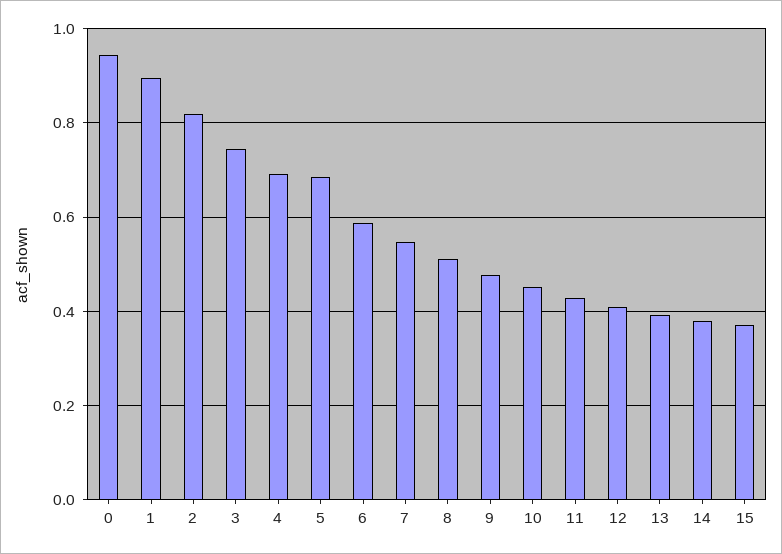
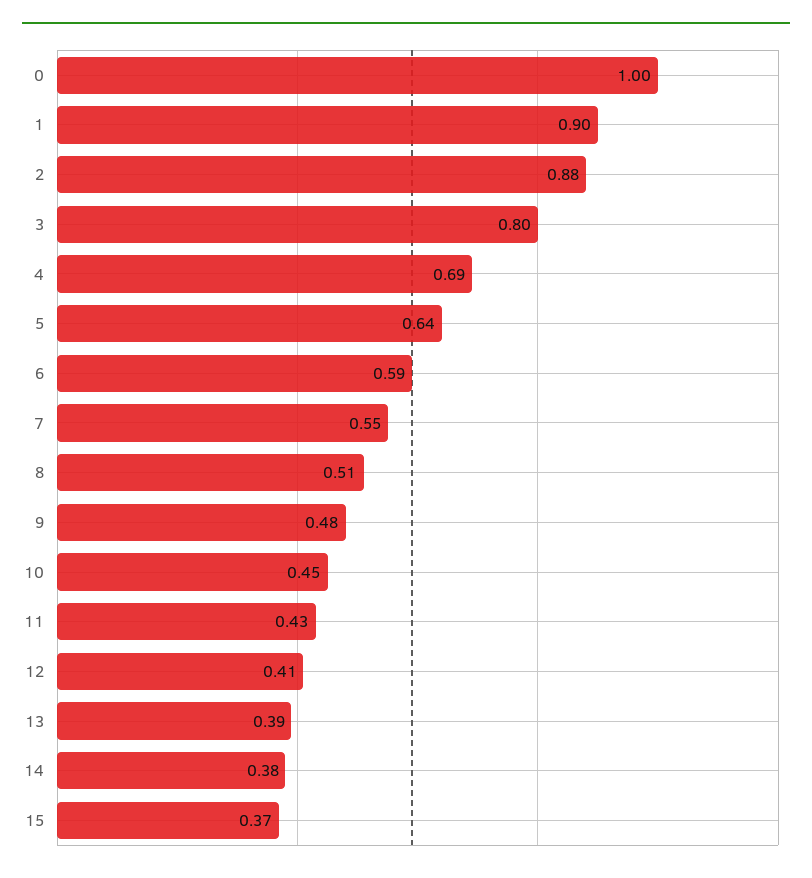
  {
-   "0": 0.94,
+   "0": 1,
    "1": 0.9,
-   "2": 0.82,
+   "2": 0.88,
-   "3": 0.74,
+   "3": 0.8,
    "4": 0.69,
-   "5": 0.68,
+   "5": 0.64,
    "6": 0.59,
    "7": 0.55,
    "8": 0.51,
    "9": 0.48,
    "10": 0.45,
    "11": 0.43,
    "12": 0.41,
    "13": 0.39,
    "14": 0.38,
    "15": 0.37
  }

